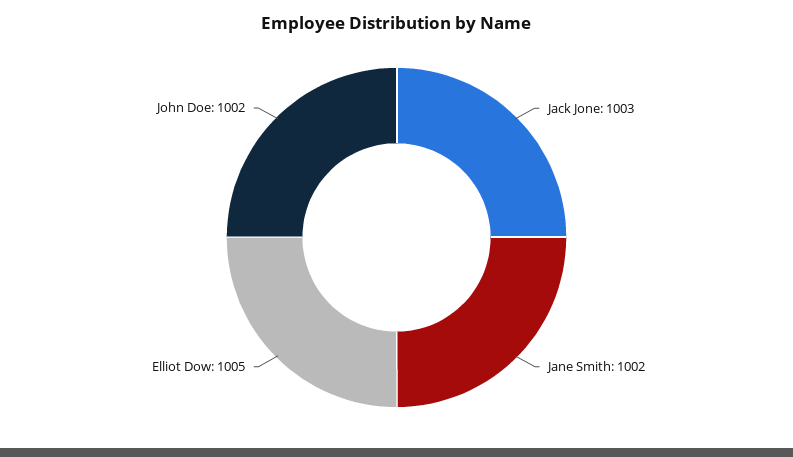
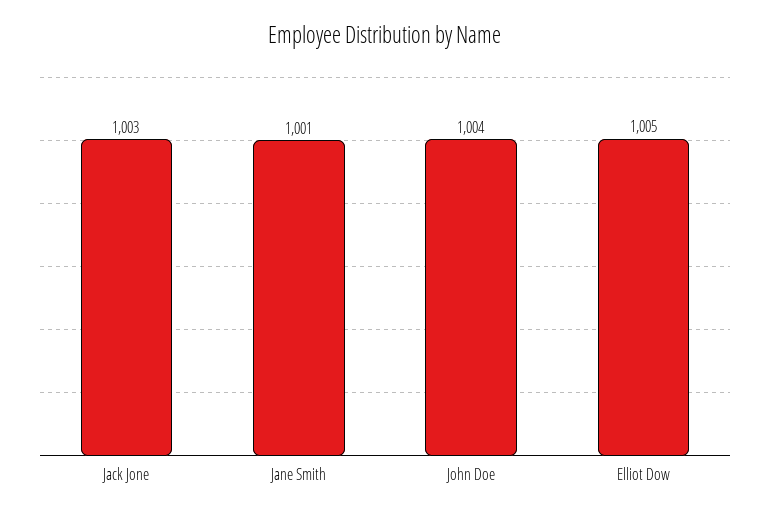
  {
    "Jack Jone": 1003,
-   "Jane Smith": 1002,
+   "Jane Smith": 1001,
    "Elliot Dow": 1005,
-   "John Doe": 1002
+   "John Doe": 1004
  }

